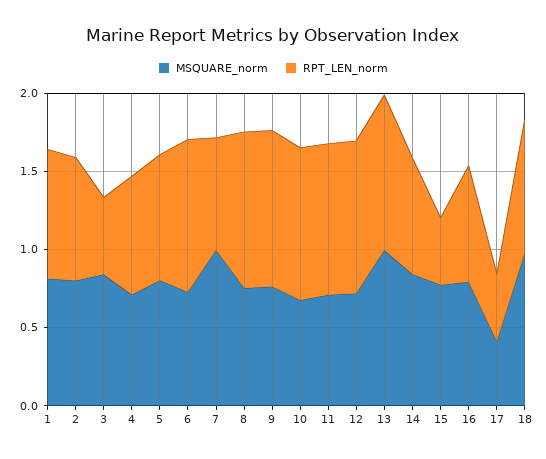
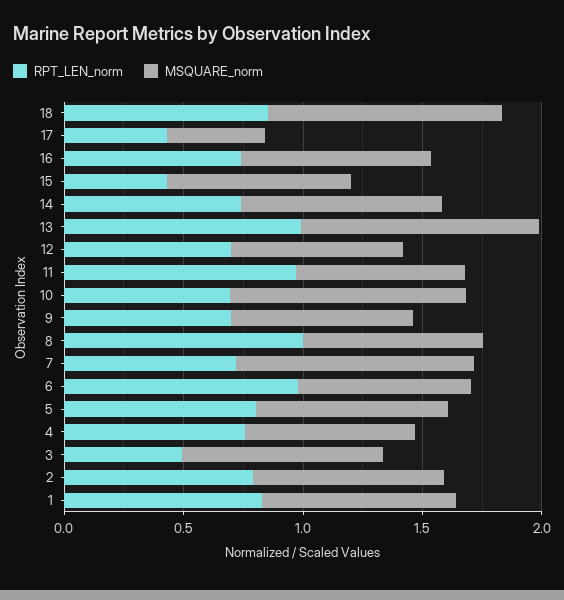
  {
    "MSQUARE_norm": {
      "1": 0.8,
      "2": 0.8,
      "3": 0.8,
      "4": 0.7,
      "5": 0.8,
      "6": 0.7,
      "7": 1,
      "8": 0.8,
      "9": 0.8,
-     "10": 0.7,
+     "10": 1,
      "11": 0.7,
      "12": 0.7,
      "13": 1,
      "14": 0.8,
      "15": 0.8,
      "16": 0.8,
      "17": 0.4,
      "18": 1
    },
    "RPT_LEN_norm": {
      "1": 0.8,
      "2": 0.8,
      "3": 0.5,
      "4": 0.8,
      "5": 0.8,
      "6": 1,
      "7": 0.7,
      "8": 1,
-     "9": 1,
+     "9": 0.7,
-     "10": 1,
+     "10": 0.7,
      "11": 1,
-     "12": 1,
+     "12": 0.7,
      "13": 1,
      "14": 0.7,
      "15": 0.4,
      "16": 0.7,
      "17": 0.4,
      "18": 0.9
    }
  }

